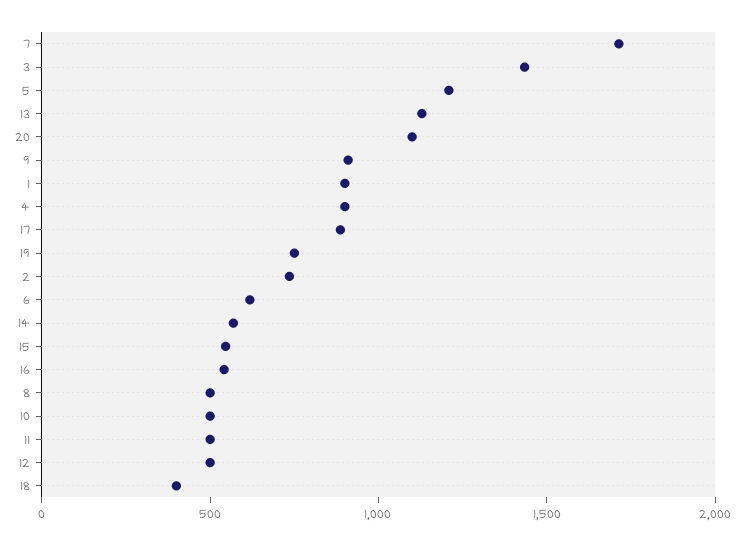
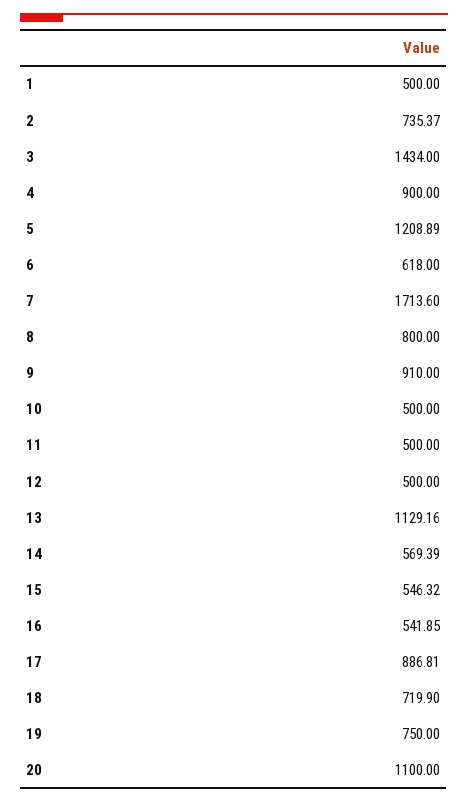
  {
    "7": 1713.6,
    "3": 1434,
    "5": 1208.89,
    "13": 1129.16,
    "20": 1100,
    "9": 910,
-   "1": 900,
+   "1": 500,
    "4": 900,
    "17": 886.81,
    "19": 750,
    "2": 735.37,
    "6": 618,
    "14": 569.39,
    "15": 546.32,
    "16": 541.85,
-   "8": 500,
+   "8": 800,
    "10": 500,
    "11": 500,
    "12": 500,
-   "18": 400
+   "18": 719.9
  }

